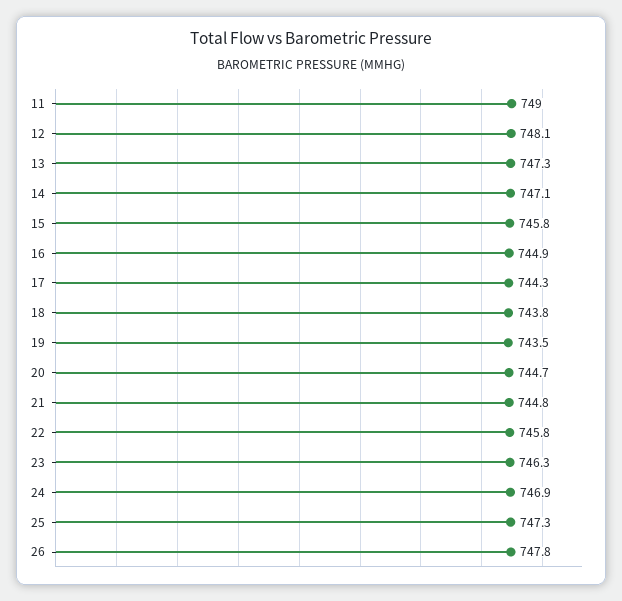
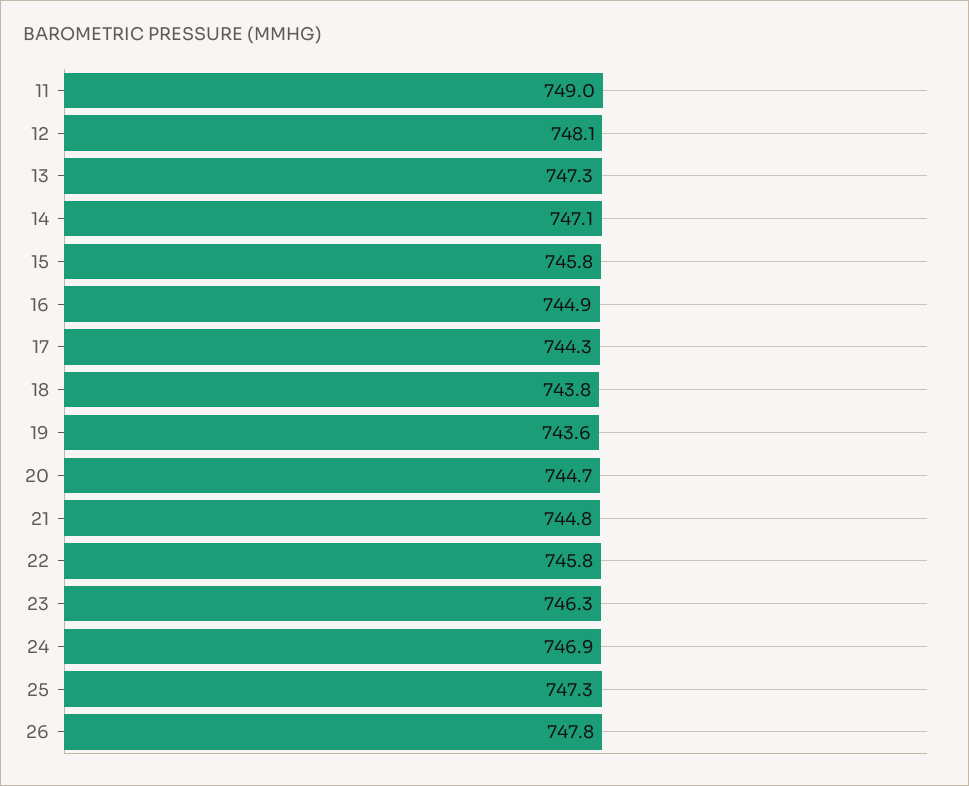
  {
    "11": 749,
    "12": 748.1,
    "13": 747.3,
    "14": 747.1,
    "15": 745.8,
    "16": 744.9,
    "17": 744.3,
    "18": 743.8,
-   "19": 743.5,
+   "19": 743.6,
    "20": 744.7,
    "21": 744.8,
    "22": 745.8,
    "23": 746.3,
    "24": 746.9,
    "25": 747.3,
    "26": 747.8
  }

